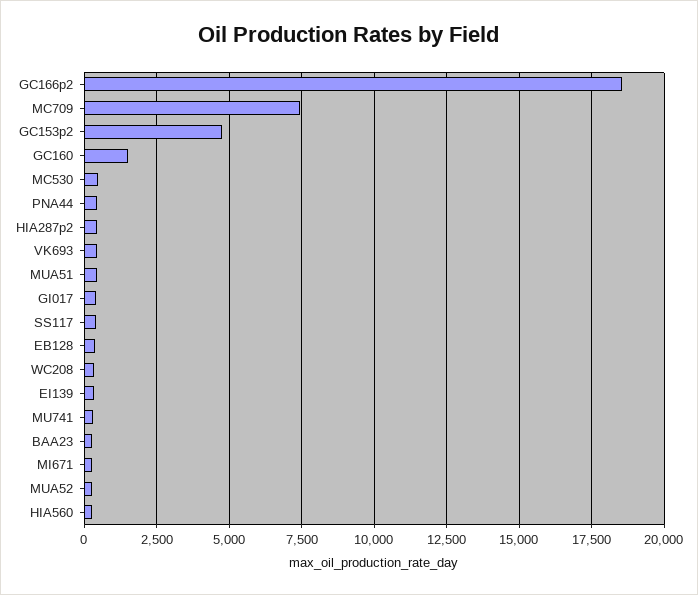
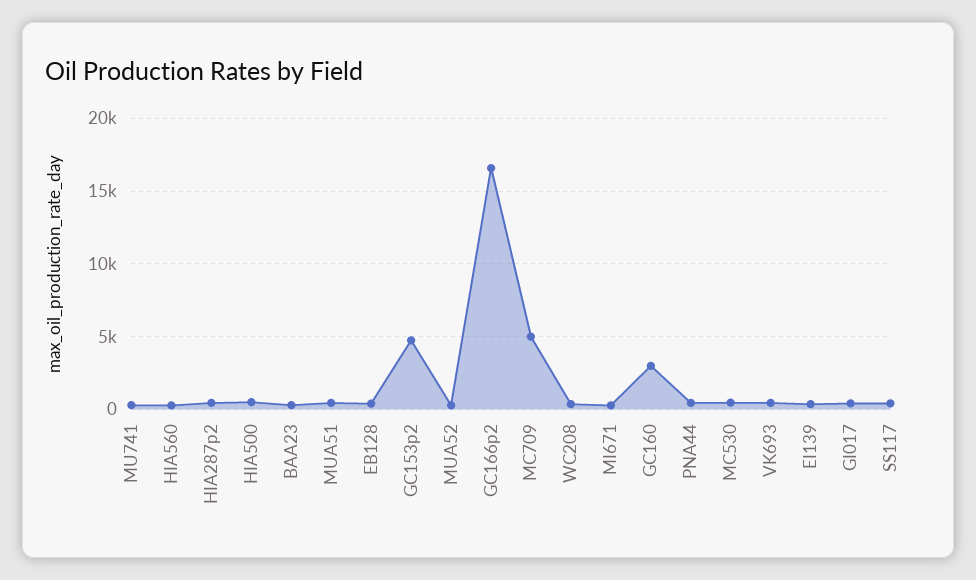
  {
-   "GC166p2": 18500,
+   "GC166p2": 16500,
-   "MC709": 7500,
+   "MC709": 5000,
    "GC153p2": 4750,
-   "GC160": 1500,
+   "GC160": 3000,
    "MC530": 500,
    "PNA44": 500,
    "HIA287p2": 500,
    "VK693": 500,
    "MUA51": 500,
    "GI017": 500,
    "SS117": 500,
    "EB128": 500,
    "WC208": 250,
    "EI139": 250,
    "MU741": 250,
    "BAA23": 250,
    "MI671": 250,
    "MUA52": 250,
-   "HIA560": 250
+   "HIA560": 250,
+   "HIA500": 500
  }

